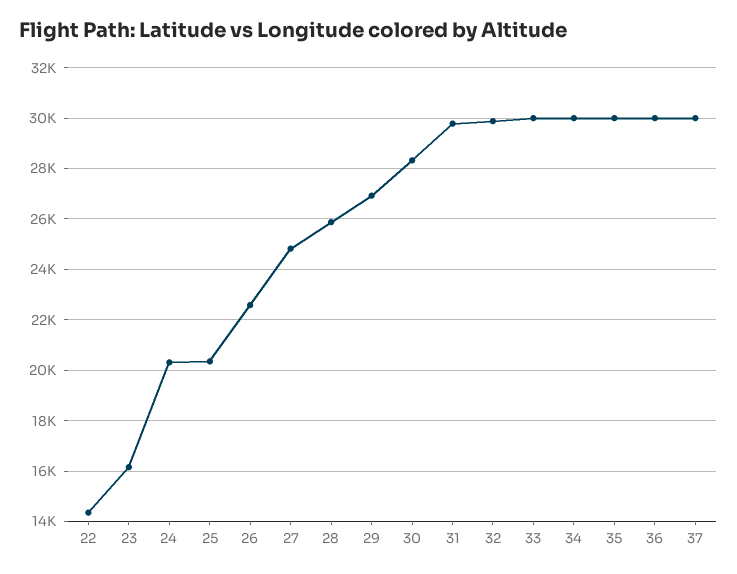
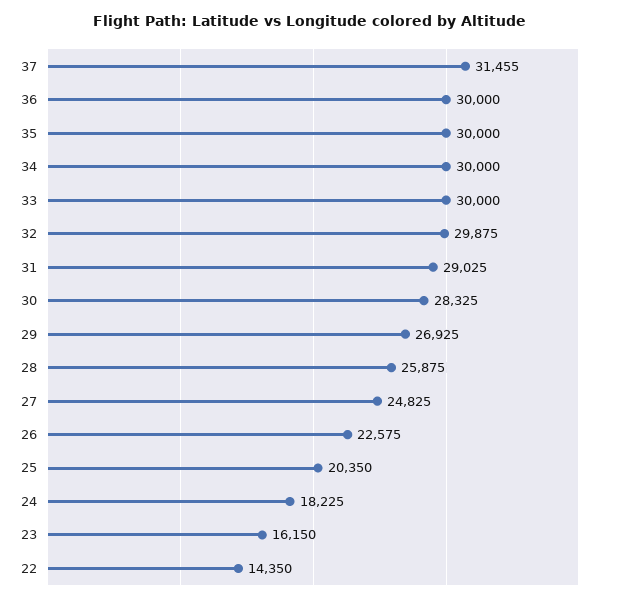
  {
    "22": 14350,
    "23": 16150,
-   "24": 20250,
+   "24": 18225,
    "25": 20350,
    "26": 22575,
    "27": 24825,
    "28": 25875,
    "29": 26925,
    "30": 28325,
-   "31": 29750,
+   "31": 29025,
    "32": 29875,
    "33": 30000,
    "34": 30000,
    "35": 30000,
    "36": 30000,
-   "37": 30000
+   "37": 31455
  }

